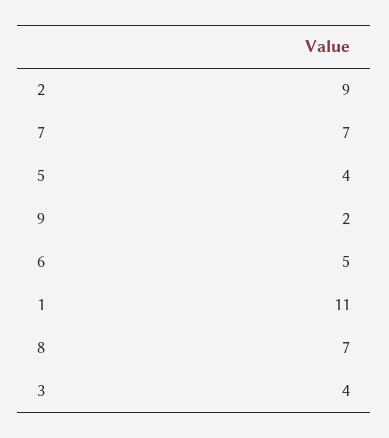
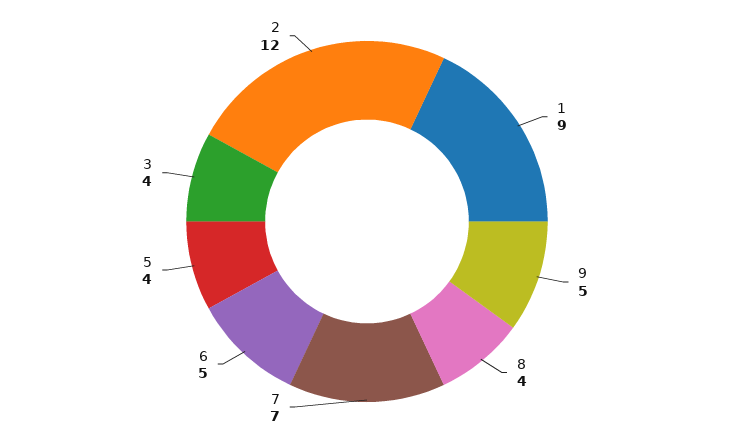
  {
-   "2": 9,
+   "2": 12,
    "7": 7,
    "5": 4,
-   "9": 2,
+   "9": 5,
    "6": 5,
-   "1": 11,
+   "1": 9,
-   "8": 7,
+   "8": 4,
    "3": 4
  }

